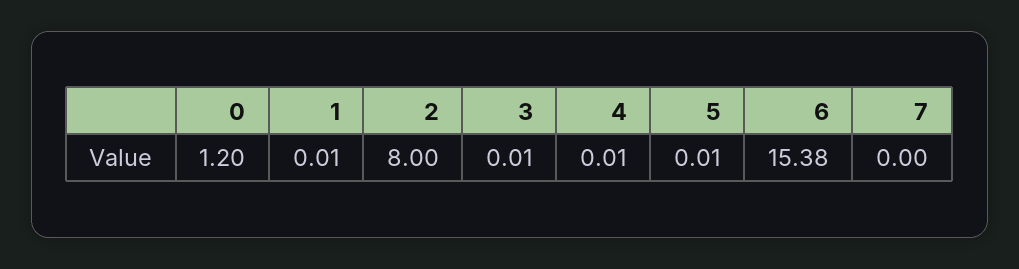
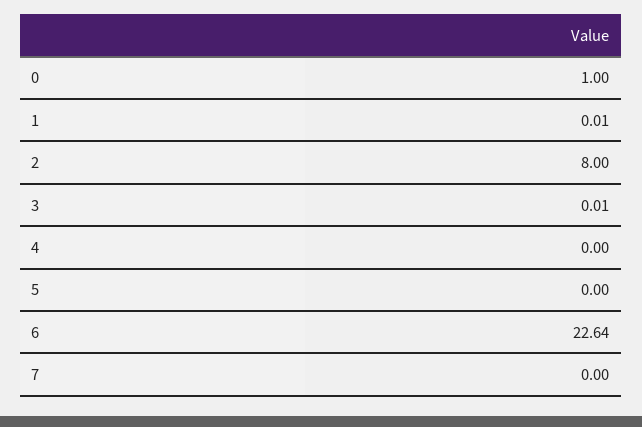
  {
-   "0": 1.2,
+   "0": 1,
    "1": 0.01,
    "2": 8,
    "3": 0.01,
-   "4": 0.01,
+   "4": 0,
-   "5": 0.01,
+   "5": 0,
-   "6": 15.38,
+   "6": 22.64,
    "7": 0
  }

